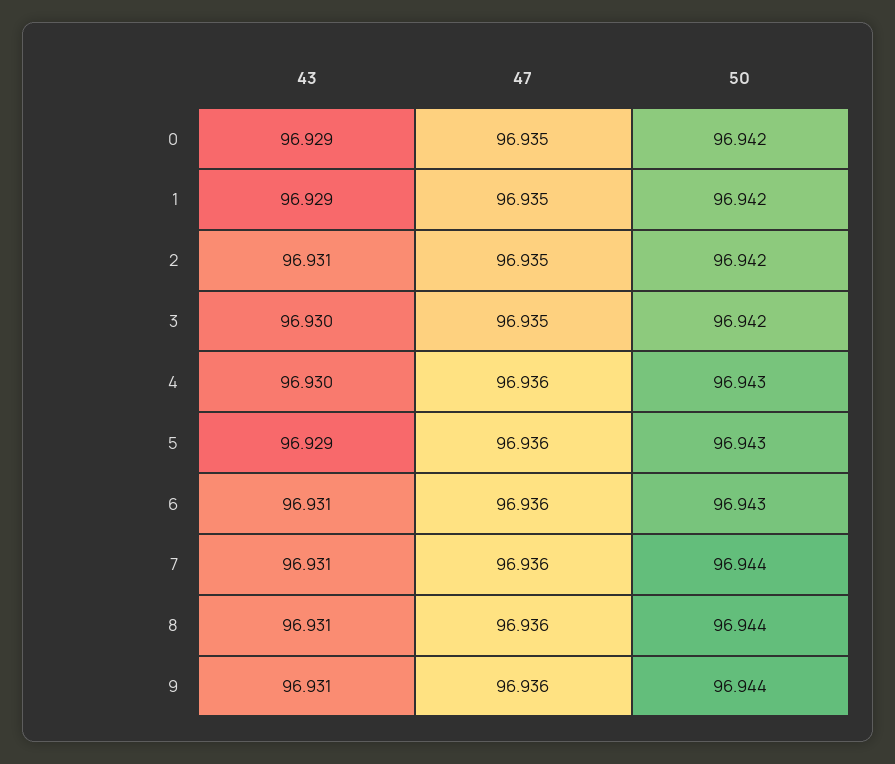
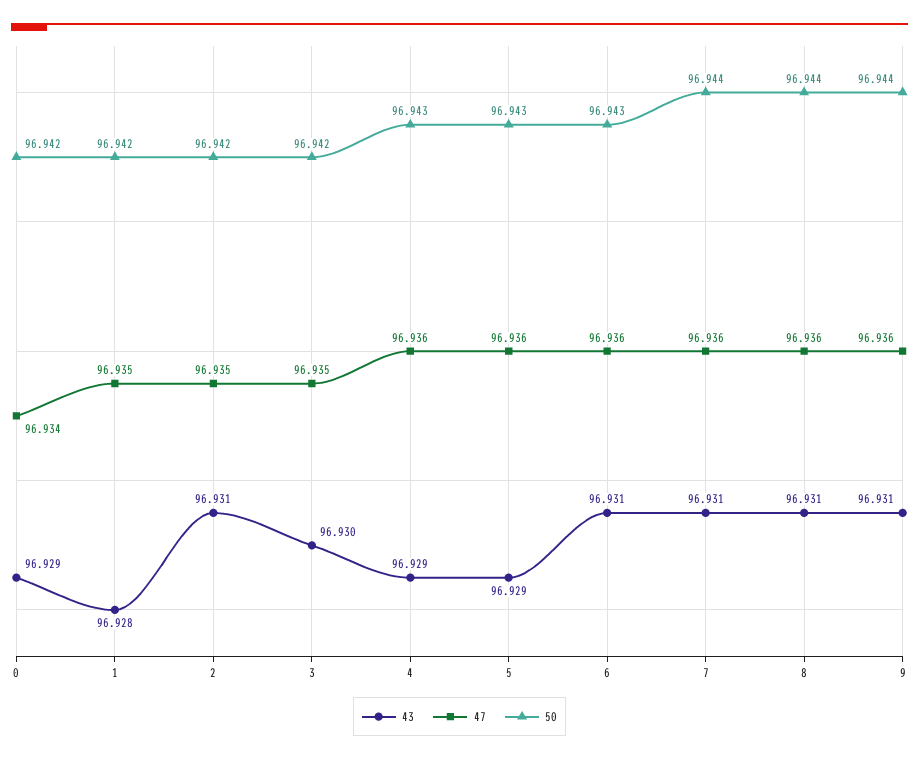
  {
    "43": {
      "0": 96.929,
-     "1": 96.929,
+     "1": 96.928,
      "2": 96.931,
      "3": 96.93,
-     "4": 96.93,
+     "4": 96.929,
      "5": 96.929,
      "6": 96.931,
      "7": 96.931,
      "8": 96.931,
      "9": 96.931
    },
    "47": {
-     "0": 96.935,
+     "0": 96.934,
      "1": 96.935,
      "2": 96.935,
      "3": 96.935,
      "4": 96.936,
      "5": 96.936,
      "6": 96.936,
      "7": 96.936,
      "8": 96.936,
      "9": 96.936
    },
    "50": {
      "0": 96.942,
      "1": 96.942,
      "2": 96.942,
      "3": 96.942,
      "4": 96.943,
      "5": 96.943,
      "6": 96.943,
      "7": 96.944,
      "8": 96.944,
      "9": 96.944
    }
  }

